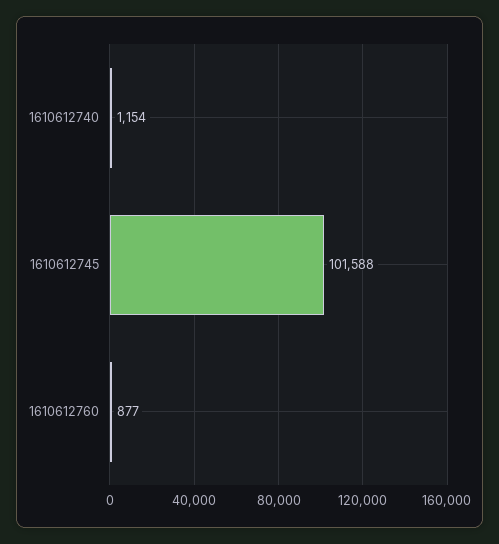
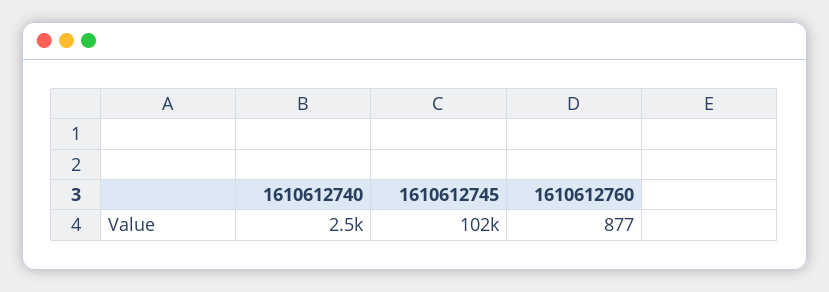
  {
-   "1610612740": 1154,
+   "1610612740": 2500,
    "1610612745": 101588,
    "1610612760": 877
  }

